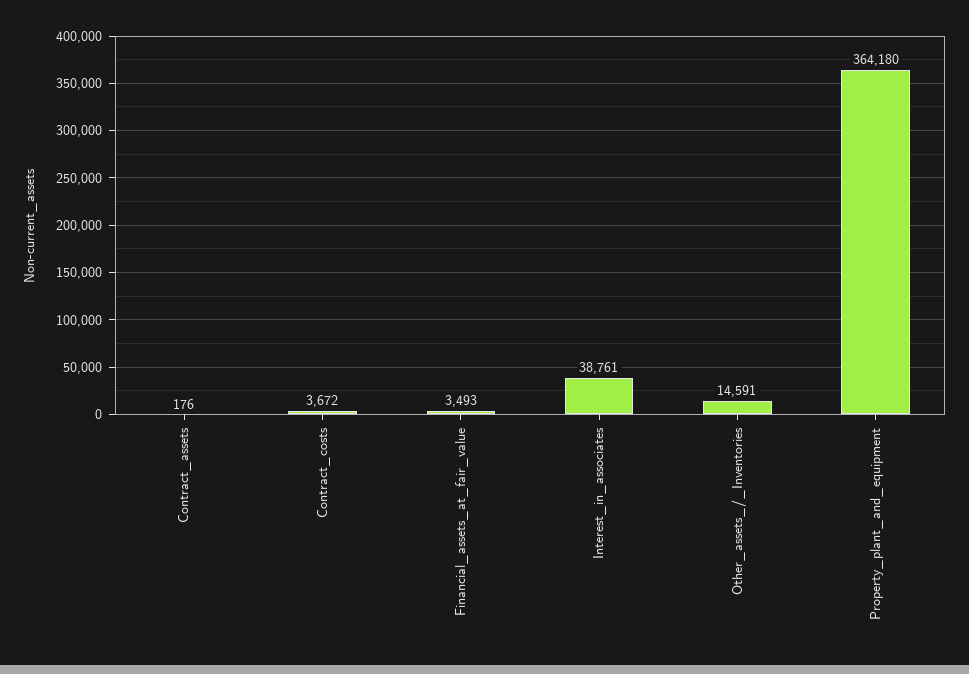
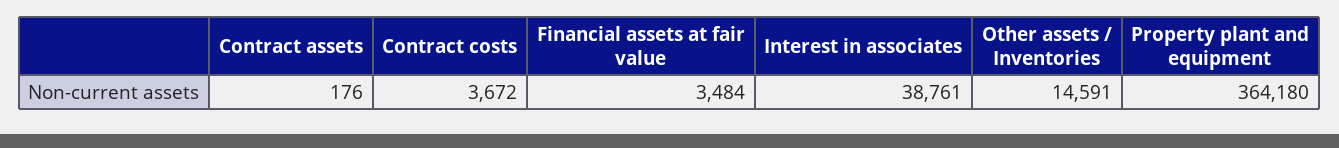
  {
    "Contract_assets": 176,
    "Contract_costs": 3672,
-   "Financial_assets_at_fair_value": 3493,
+   "Financial_assets_at_fair_value": 3484,
    "Interest_in_associates": 38761,
    "Other_assets_/_Inventories": 14591,
    "Property_plant_and_equipment": 364180
  }

